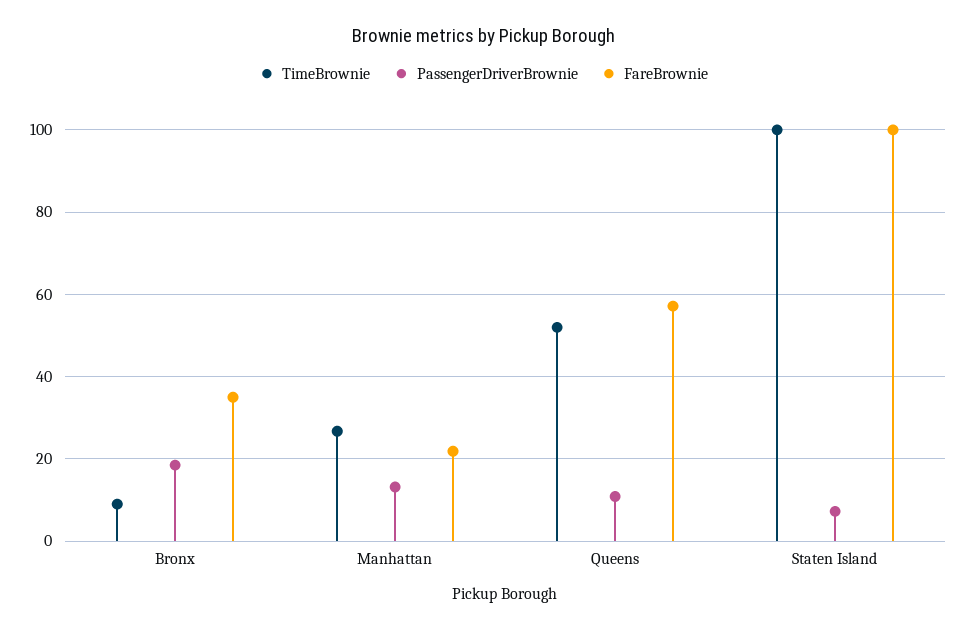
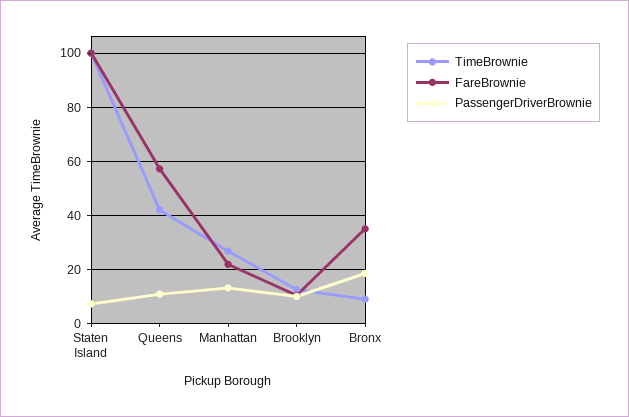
  {
    "TimeBrownie": {
      "Bronx": 10,
      "Manhattan": 26,
-     "Queens": 52,
+     "Queens": 42.5,
-     "Staten Island": 100
+     "Staten Island": 100,
+     "Brooklyn": 12.5
    },
    "PassengerDriverBrownie": {
      "Bronx": 18,
      "Manhattan": 14,
      "Queens": 10,
-     "Staten Island": 8
+     "Staten Island": 8,
+     "Brooklyn": 10
    },
    "FareBrownie": {
      "Bronx": 36,
      "Manhattan": 22,
      "Queens": 58,
-     "Staten Island": 100
+     "Staten Island": 100,
+     "Brooklyn": 10
    }
  }

